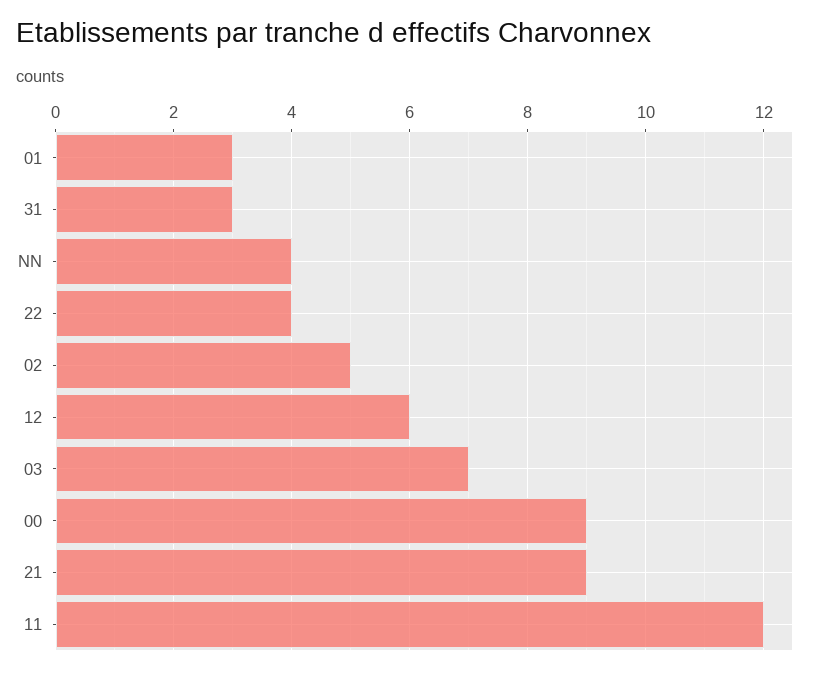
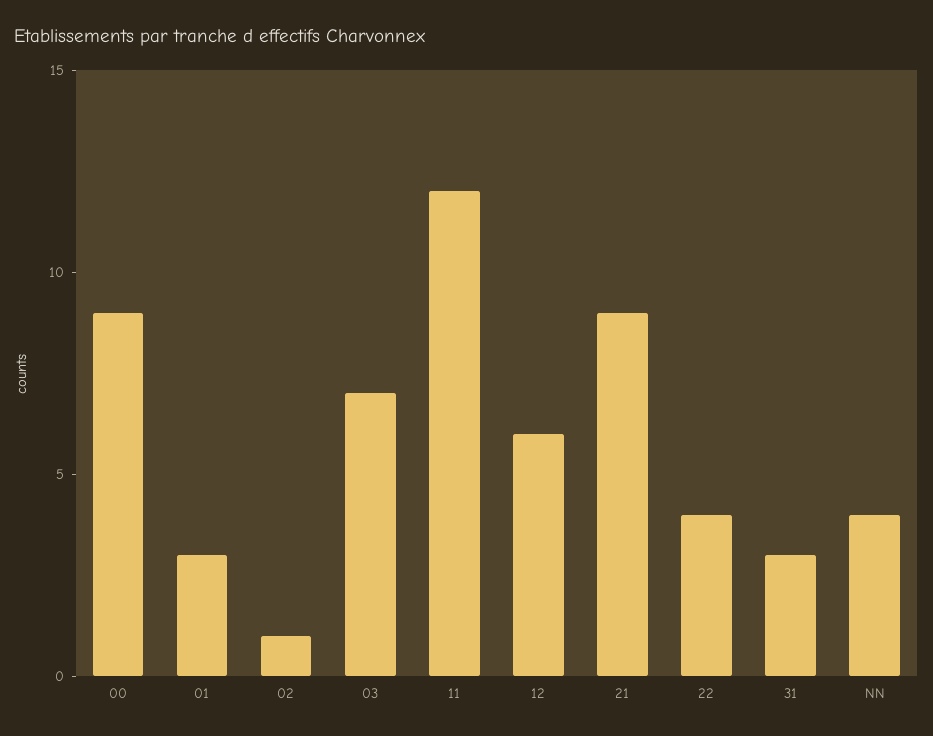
  {
    "01": 3,
    "31": 3,
    "NN": 4,
    "22": 4,
-   "02": 5,
+   "02": 1,
    "12": 6,
    "03": 7,
    "00": 9,
    "21": 9,
    "11": 12
  }

